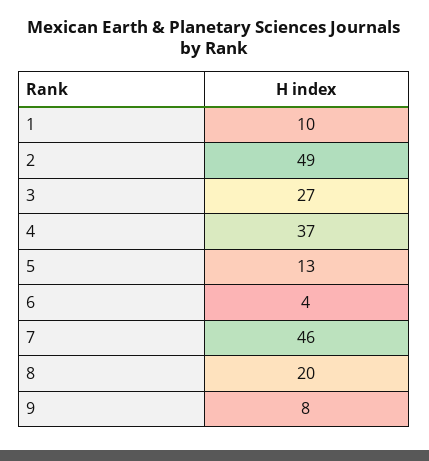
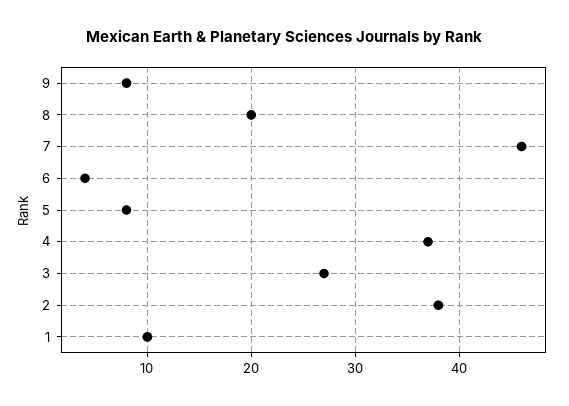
  {
    "1": 10,
-   "2": 49,
+   "2": 38,
    "3": 27,
    "4": 37,
-   "5": 13,
+   "5": 8,
    "6": 4,
    "7": 46,
    "8": 20,
    "9": 8
  }

